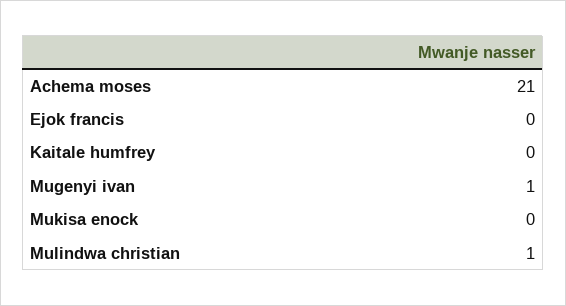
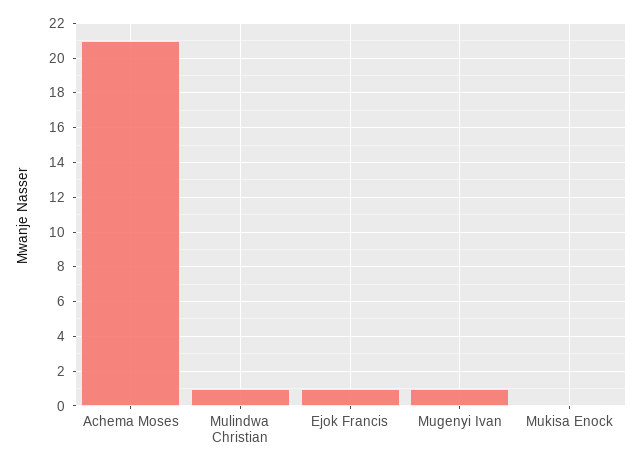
  {
    "Achema moses": 21,
-   "Ejok francis": 0,
+   "Ejok francis": 1,
-   "Kaitale humfrey": 0,
    "Mugenyi ivan": 1,
    "Mukisa enock": 0,
    "Mulindwa christian": 1
  }

